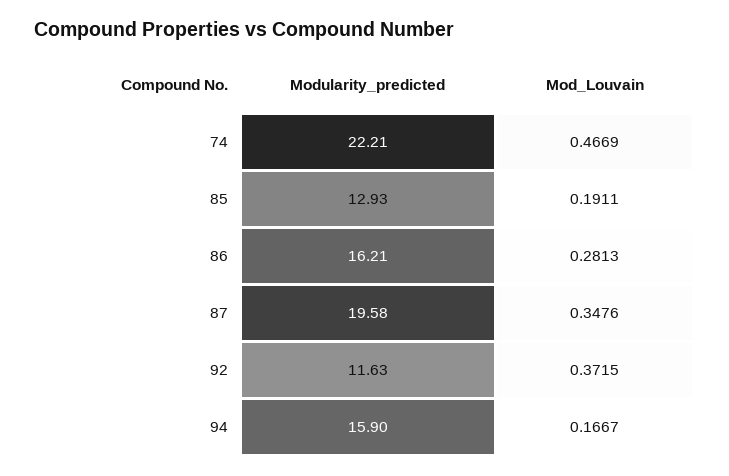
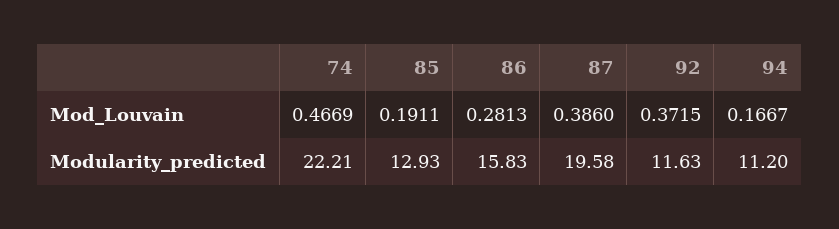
  {
    "Modularity_predicted": {
      "74": 22.21,
      "85": 12.93,
-     "86": 16.21,
+     "86": 15.83,
      "87": 19.58,
      "92": 11.63,
-     "94": 15.9
+     "94": 11.2
    },
    "Mod_Louvain": {
      "74": 0.4669,
      "85": 0.1911,
      "86": 0.2813,
-     "87": 0.3476,
+     "87": 0.386,
      "92": 0.3715,
      "94": 0.1667
    }
  }

